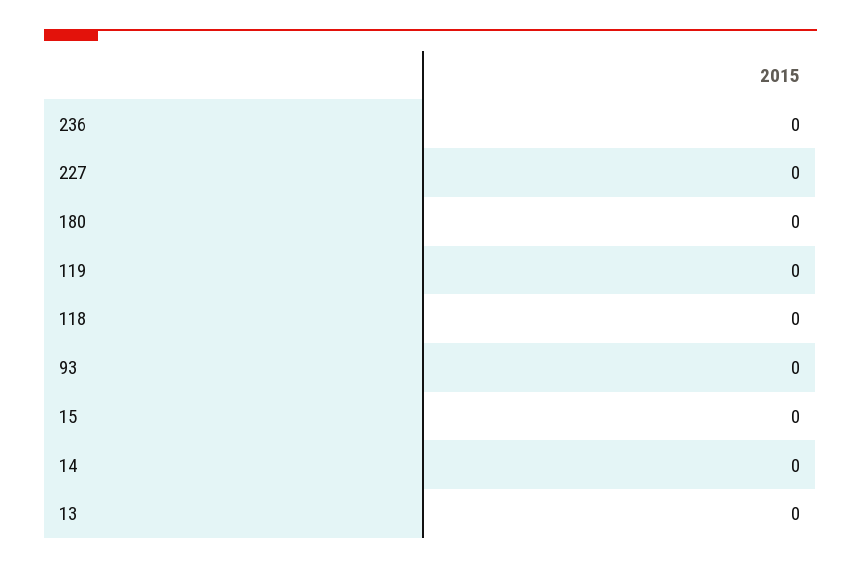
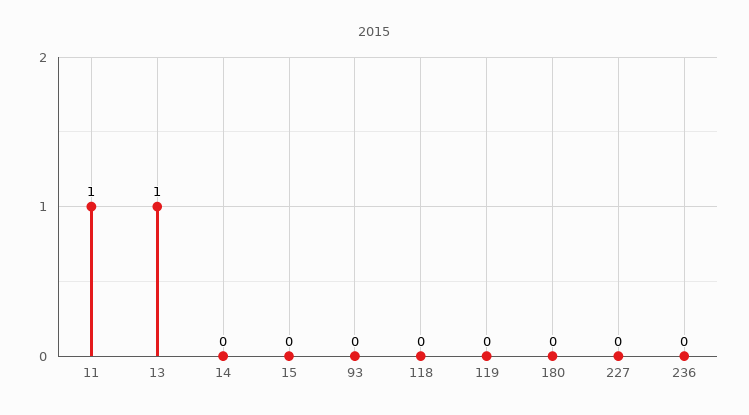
  {
    "236": 0,
    "227": 0,
    "180": 0,
    "119": 0,
    "118": 0,
    "93": 0,
    "15": 0,
    "14": 0,
-   "13": 0
+   "13": 1,
+   "11": 1
  }

